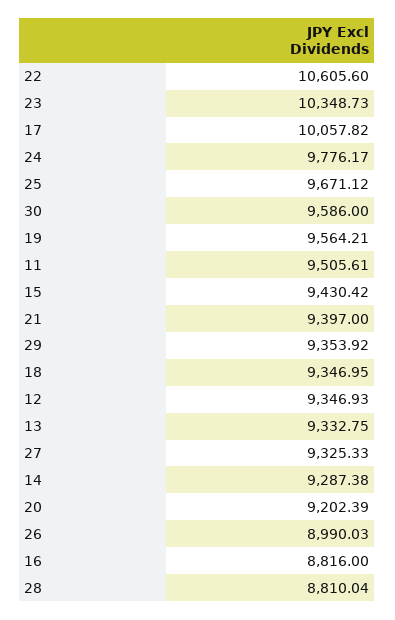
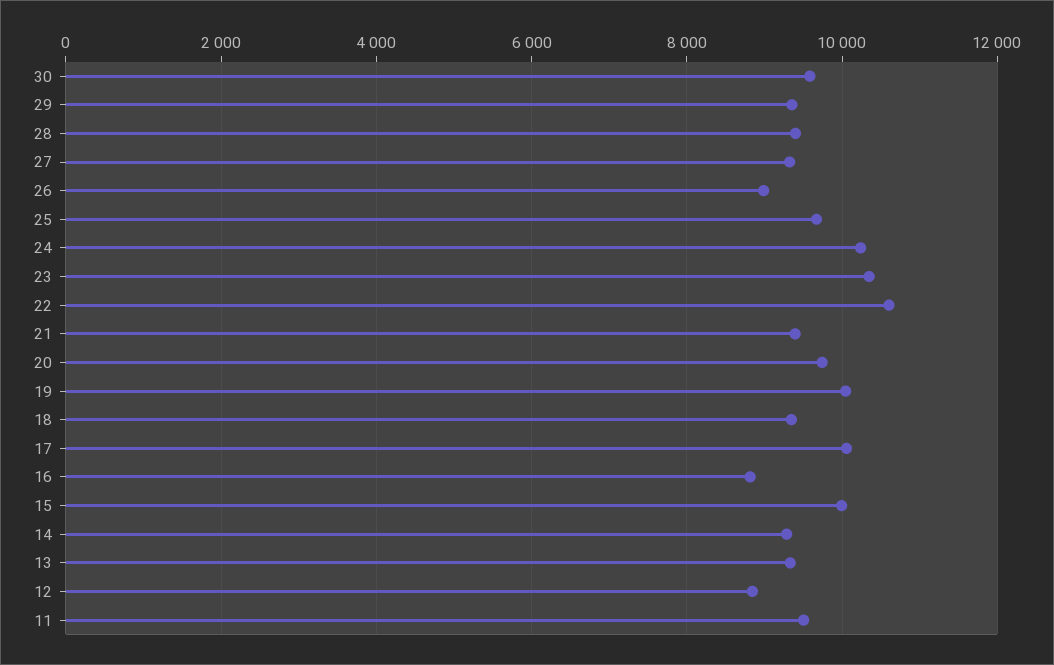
  {
    "22": 10605.6,
    "23": 10348.73,
    "17": 10057.82,
-   "24": 9776.17,
+   "24": 10200,
    "25": 9671.12,
    "30": 9586,
-   "19": 9564.21,
+   "19": 10000,
    "11": 9505.61,
-   "15": 9430.42,
+   "15": 10000,
    "21": 9397,
    "29": 9353.92,
    "18": 9346.95,
-   "12": 9346.93,
+   "12": 8800,
    "13": 9332.75,
    "27": 9325.33,
    "14": 9287.38,
-   "20": 9202.39,
+   "20": 9800,
    "26": 8990.03,
    "16": 8816,
-   "28": 8810.04
+   "28": 9400
  }

